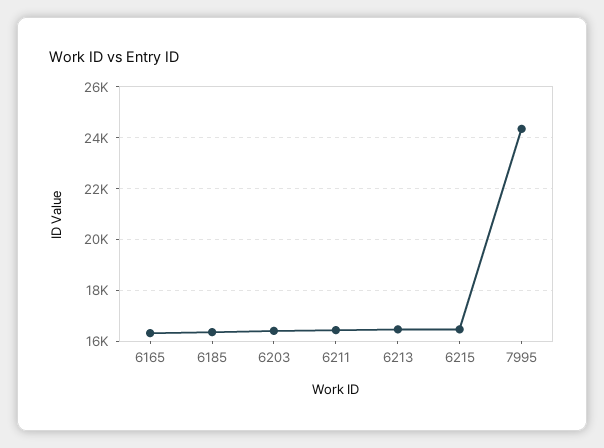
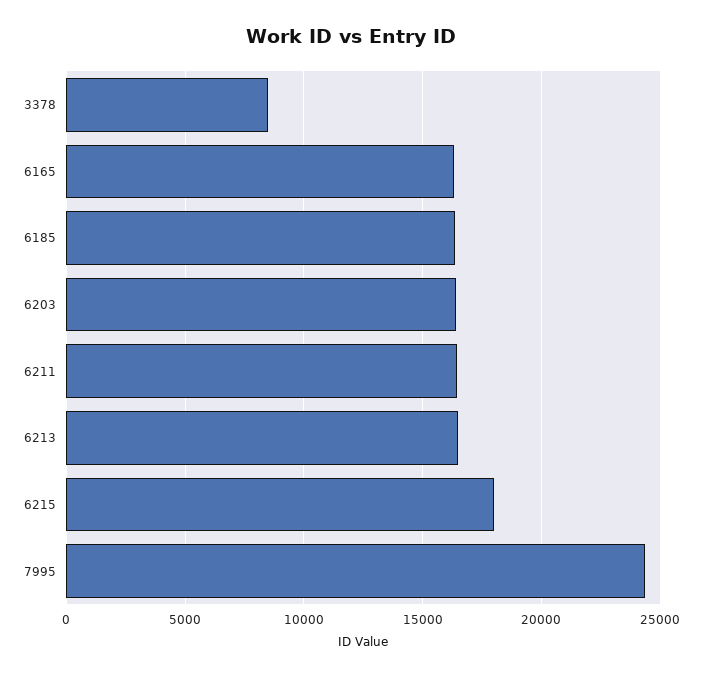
  {
    "6165": 16250,
    "6185": 16250,
    "6203": 16500,
    "6211": 16500,
    "6213": 16500,
-   "6215": 16500,
+   "6215": 18000,
-   "7995": 24250
+   "7995": 24250,
+   "3378": 8500
  }

